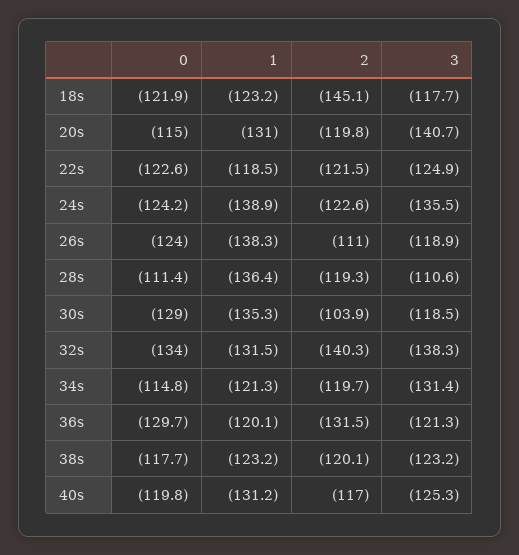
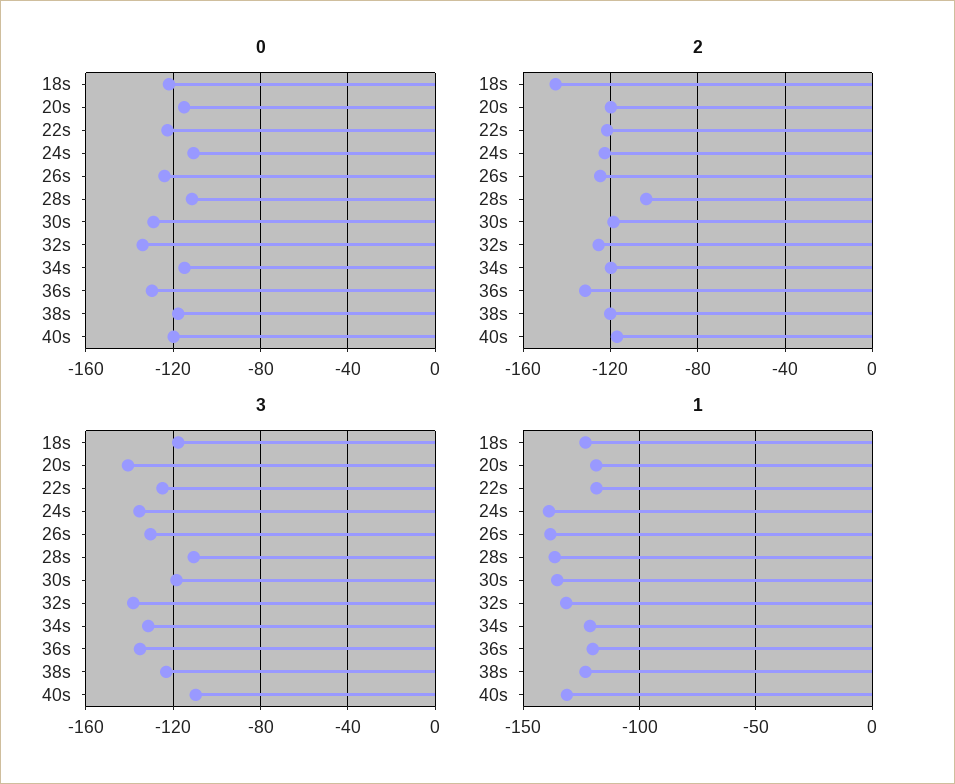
  {
    "0": {
      "18s": -121.9,
      "20s": -115,
      "22s": -122.6,
-     "24s": -124.2,
+     "24s": -110,
      "26s": -124,
      "28s": -111.4,
      "30s": -129,
      "32s": -134,
      "34s": -114.8,
      "36s": -129.7,
      "38s": -117.7,
      "40s": -119.8
    },
    "1": {
      "18s": -123.2,
-     "20s": -131,
+     "20s": -120,
      "22s": -118.5,
      "24s": -138.9,
      "26s": -138.3,
      "28s": -136.4,
      "30s": -135.3,
      "32s": -131.5,
      "34s": -121.3,
      "36s": -120.1,
      "38s": -123.2,
      "40s": -131.2
    },
    "2": {
      "18s": -145.1,
      "20s": -119.8,
      "22s": -121.5,
      "24s": -122.6,
-     "26s": -111,
+     "26s": -125,
-     "28s": -119.3,
+     "28s": -105,
-     "30s": -103.9,
+     "30s": -120,
-     "32s": -140.3,
+     "32s": -125,
      "34s": -119.7,
      "36s": -131.5,
      "38s": -120.1,
      "40s": -117
    },
    "3": {
      "18s": -117.7,
      "20s": -140.7,
      "22s": -124.9,
      "24s": -135.5,
-     "26s": -118.9,
+     "26s": -130,
      "28s": -110.6,
      "30s": -118.5,
      "32s": -138.3,
      "34s": -131.4,
-     "36s": -121.3,
+     "36s": -135,
      "38s": -123.2,
-     "40s": -125.3
+     "40s": -110
    }
  }

